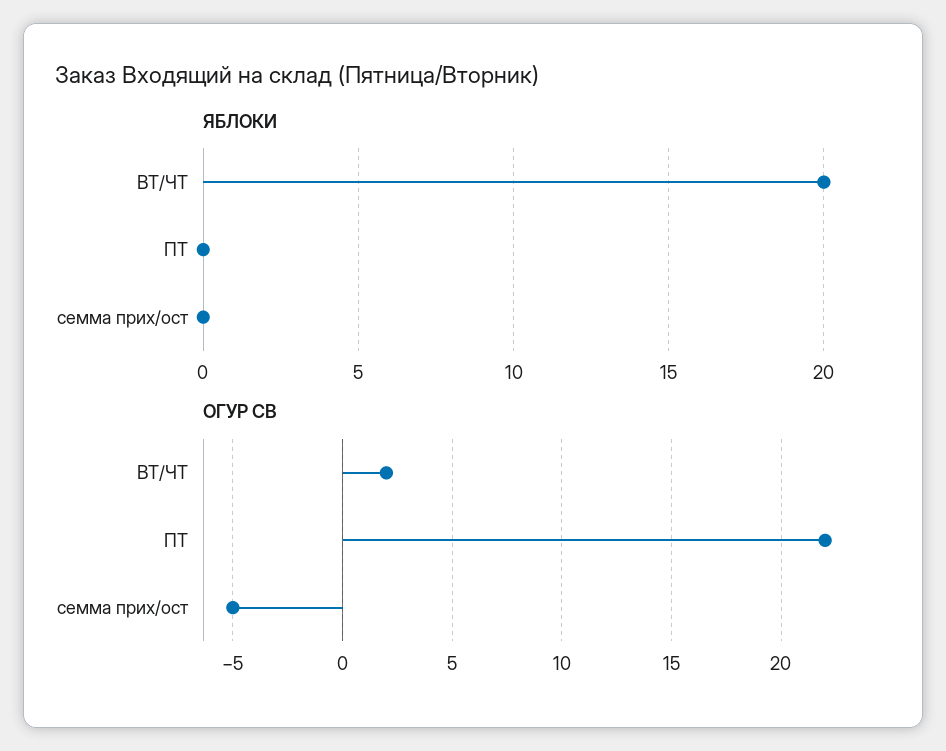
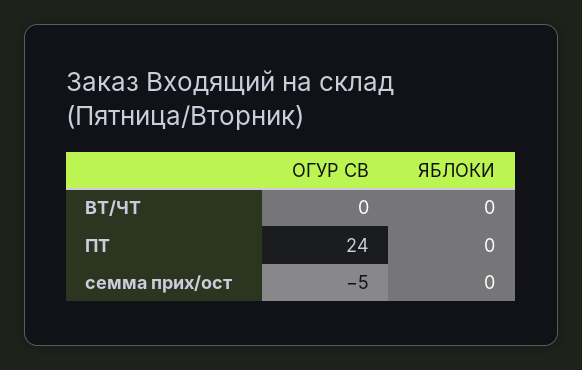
  {
    "ЯБЛОКИ": {
-     "ВТ/ЧТ": 20,
+     "ВТ/ЧТ": 0,
      "ПТ": 0,
      "семма прих/ост": 0
    },
    "ОГУР СВ": {
-     "ВТ/ЧТ": 2,
+     "ВТ/ЧТ": 0,
-     "ПТ": 22,
+     "ПТ": 24,
      "семма прих/ост": -5
    }
  }

